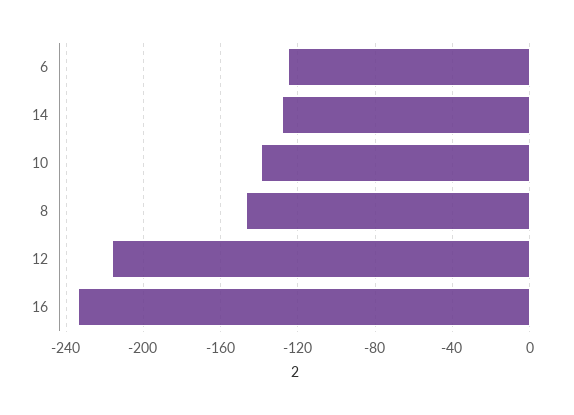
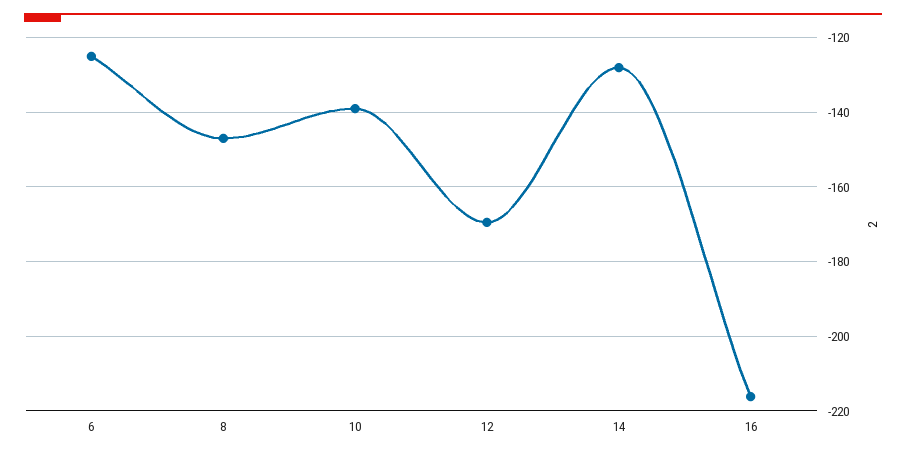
  {
    "6": -126,
    "14": -128,
    "10": -140,
    "8": -148,
-   "12": -215,
+   "12": -170,
-   "16": -235
+   "16": -216
  }

